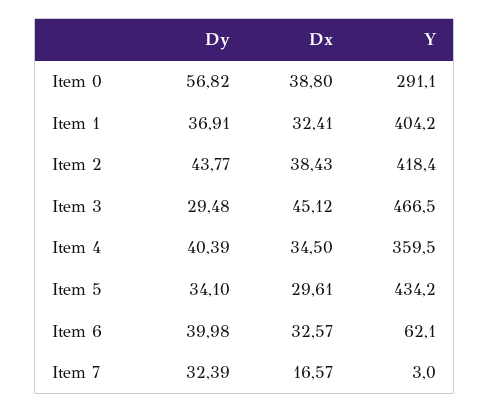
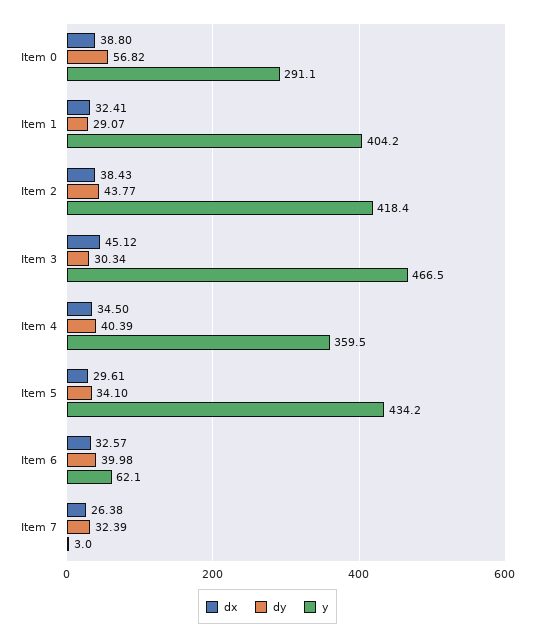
  {
    "Dy": {
      "Item 0": 56.82,
-     "Item 1": 36.91,
+     "Item 1": 29.07,
      "Item 2": 43.77,
-     "Item 3": 29.48,
+     "Item 3": 30.34,
      "Item 4": 40.39,
      "Item 5": 34.1,
      "Item 6": 39.98,
      "Item 7": 32.39
    },
    "Dx": {
      "Item 0": 38.8,
      "Item 1": 32.41,
      "Item 2": 38.43,
      "Item 3": 45.12,
      "Item 4": 34.5,
      "Item 5": 29.61,
      "Item 6": 32.57,
-     "Item 7": 16.57
+     "Item 7": 26.38
    },
    "Y": {
      "Item 0": 291.1,
      "Item 1": 404.2,
      "Item 2": 418.4,
      "Item 3": 466.5,
      "Item 4": 359.5,
      "Item 5": 434.2,
      "Item 6": 62.1,
      "Item 7": 3
    }
  }

